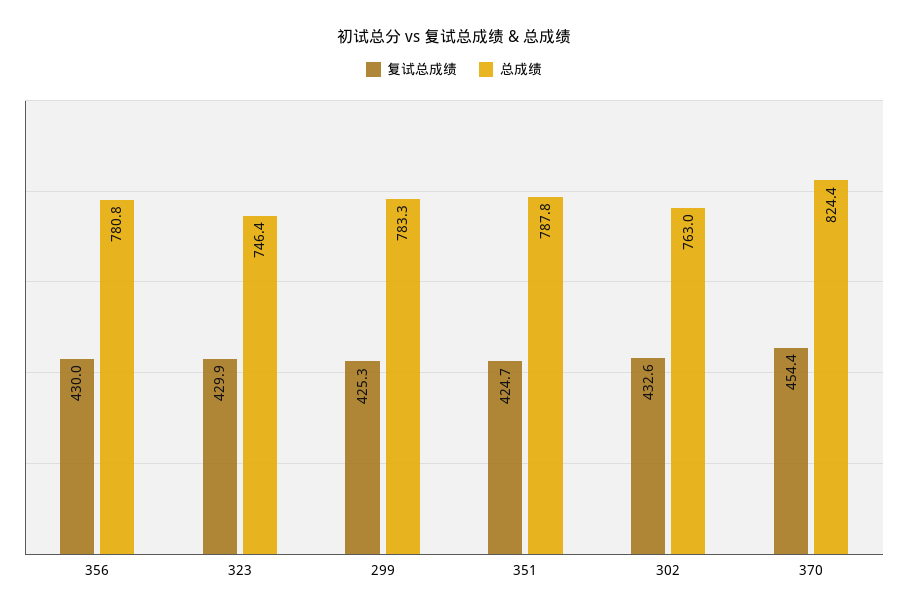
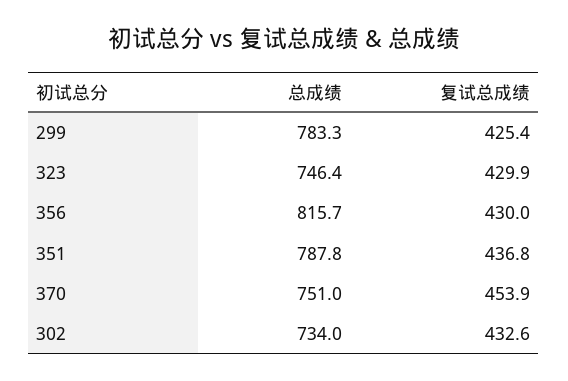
  {
    "复试总成绩": {
      "356": 430,
      "323": 429.9,
-     "299": 425.3,
+     "299": 425.4,
-     "351": 424.7,
+     "351": 436.8,
      "302": 432.6,
-     "370": 454.4
+     "370": 453.9
    },
    "总成绩": {
-     "356": 780.8,
+     "356": 815.7,
      "323": 746.4,
      "299": 783.3,
      "351": 787.8,
-     "302": 763,
+     "302": 734,
-     "370": 824.4
+     "370": 751
    }
  }

